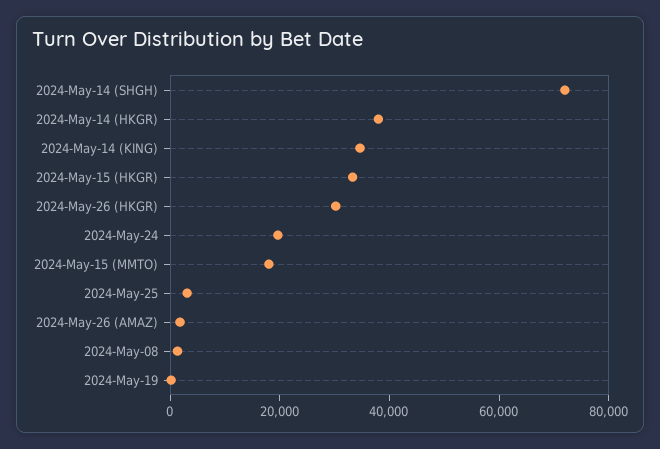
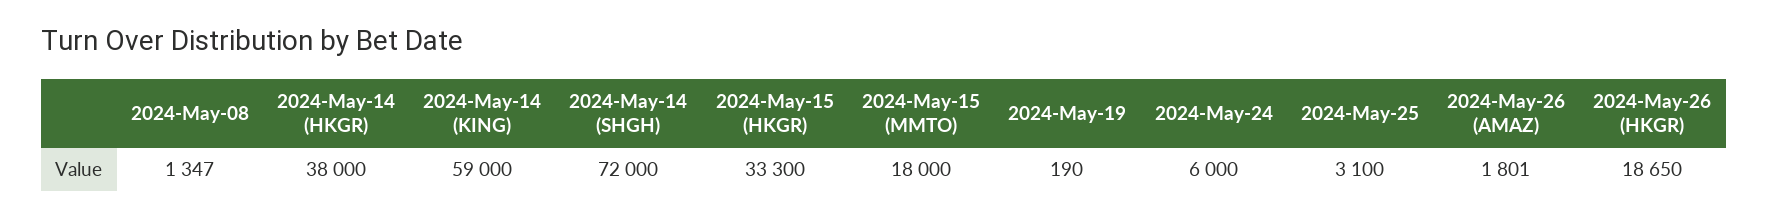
  {
    "2024-May-14 (SHGH)": 72000,
    "2024-May-14 (HKGR)": 38000,
-   "2024-May-14 (KING)": 35000,
+   "2024-May-14 (KING)": 59000,
    "2024-May-15 (HKGR)": 33300,
-   "2024-May-26 (HKGR)": 30000,
+   "2024-May-26 (HKGR)": 18650,
-   "2024-May-24": 20000,
+   "2024-May-24": 6000,
    "2024-May-15 (MMTO)": 18000,
    "2024-May-25": 3100,
    "2024-May-26 (AMAZ)": 1801,
    "2024-May-08": 1347,
    "2024-May-19": 190
  }

